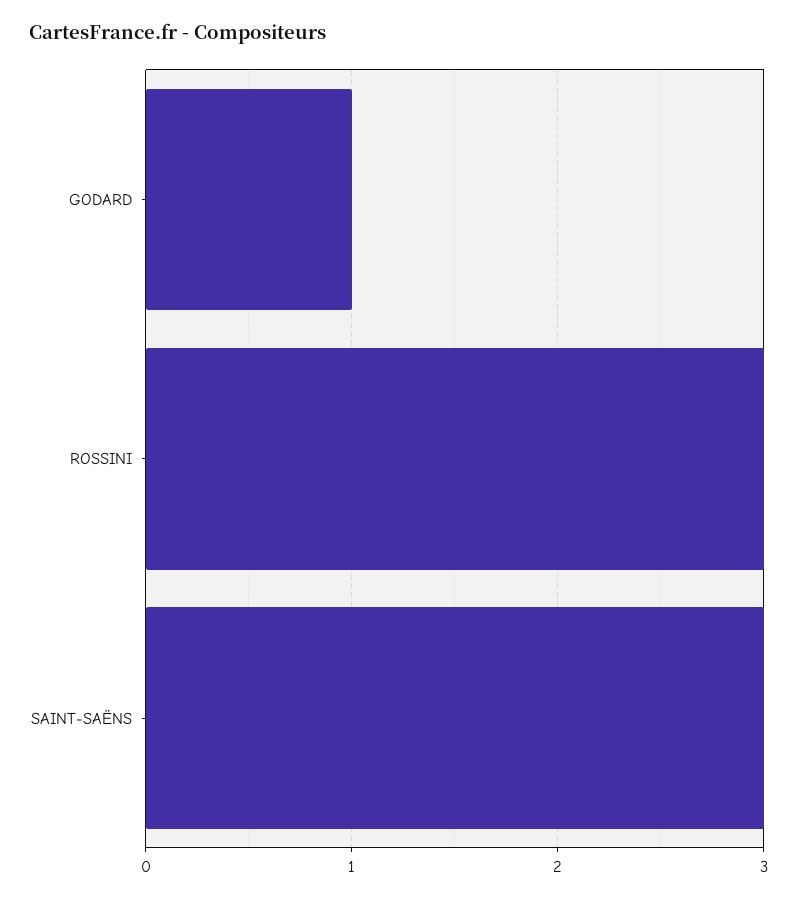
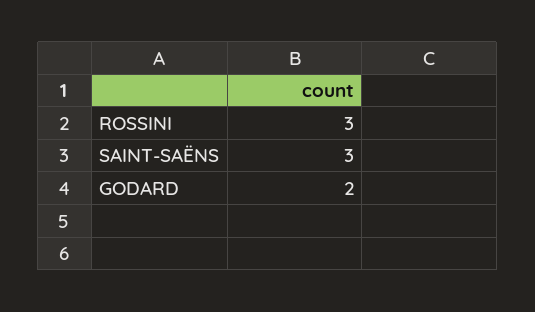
  {
-   "GODARD": 1,
+   "GODARD": 2,
    "ROSSINI": 3,
    "SAINT-SAËNS": 3
  }

